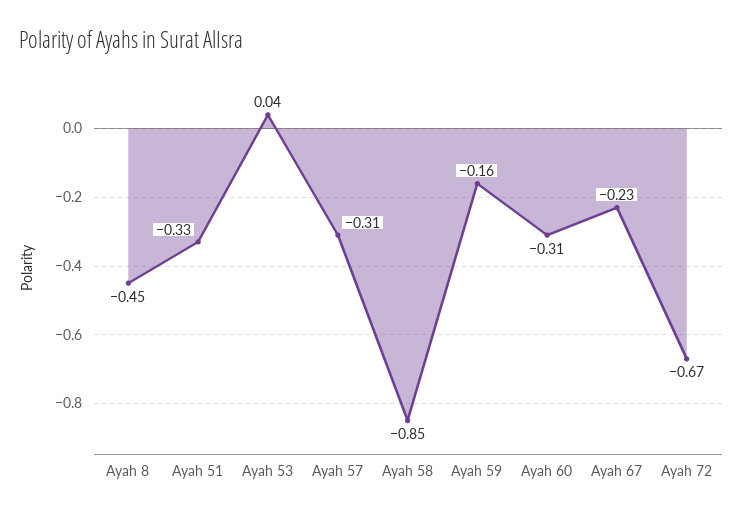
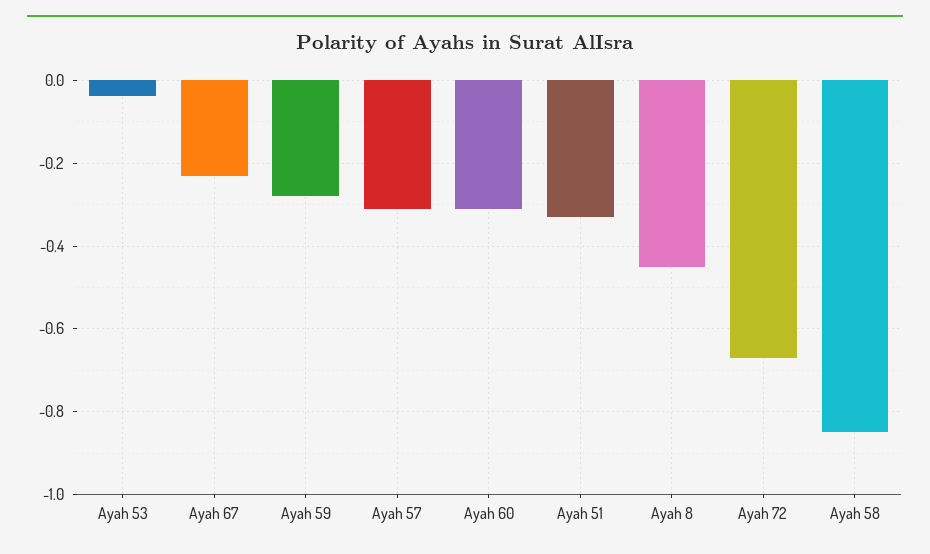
  {
    "Ayah 8": -0.45,
    "Ayah 51": -0.33,
-   "Ayah 53": 0.04,
+   "Ayah 53": -0.04,
    "Ayah 57": -0.31,
    "Ayah 58": -0.85,
-   "Ayah 59": -0.16,
+   "Ayah 59": -0.28,
    "Ayah 60": -0.31,
    "Ayah 67": -0.23,
    "Ayah 72": -0.67
  }

